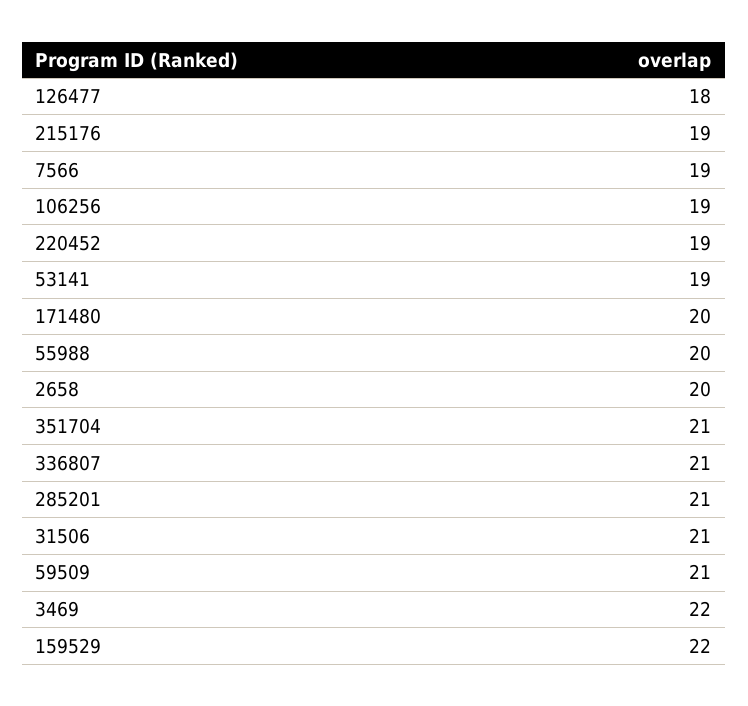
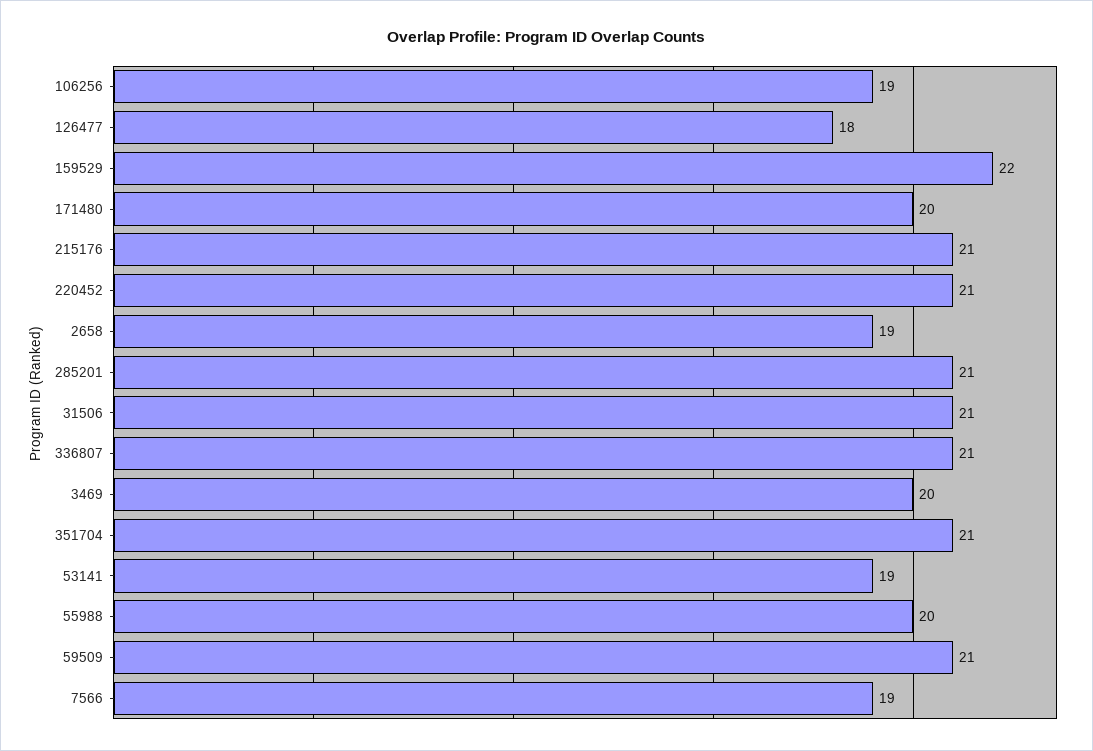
  {
    "126477": 18,
-   "215176": 19,
+   "215176": 21,
    "7566": 19,
    "106256": 19,
-   "220452": 19,
+   "220452": 21,
    "53141": 19,
    "171480": 20,
    "55988": 20,
-   "2658": 20,
+   "2658": 19,
    "351704": 21,
    "336807": 21,
    "285201": 21,
    "31506": 21,
    "59509": 21,
-   "3469": 22,
+   "3469": 20,
    "159529": 22
  }

